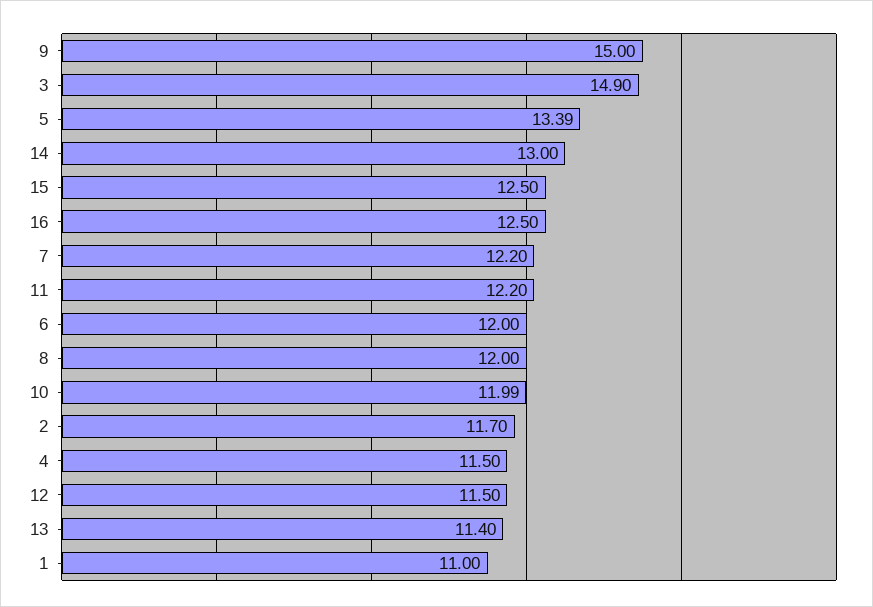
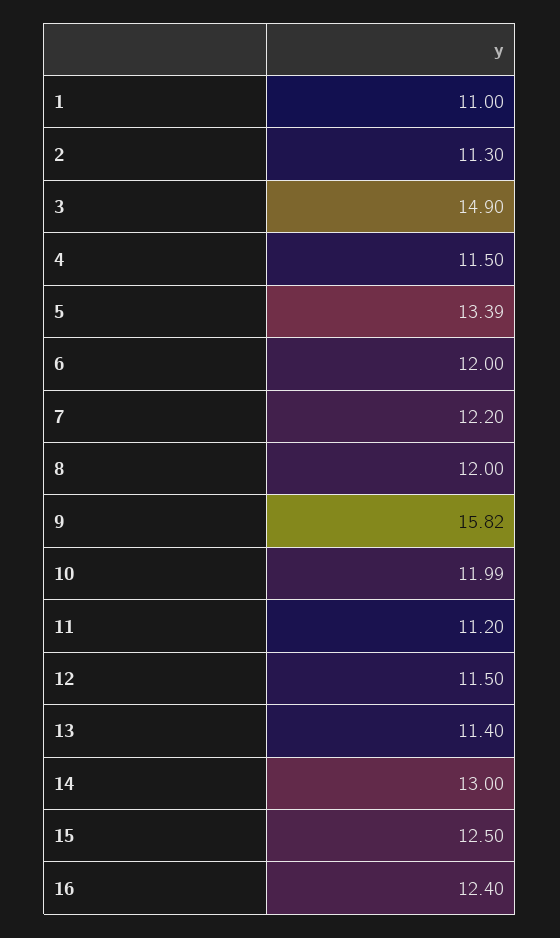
  {
-   "9": 15,
+   "9": 15.82,
    "3": 14.9,
    "5": 13.39,
    "14": 13,
    "15": 12.5,
-   "16": 12.5,
+   "16": 12.4,
    "7": 12.2,
-   "11": 12.2,
+   "11": 11.2,
    "6": 12,
    "8": 12,
    "10": 11.99,
-   "2": 11.7,
+   "2": 11.3,
    "4": 11.5,
    "12": 11.5,
    "13": 11.4,
    "1": 11
  }

